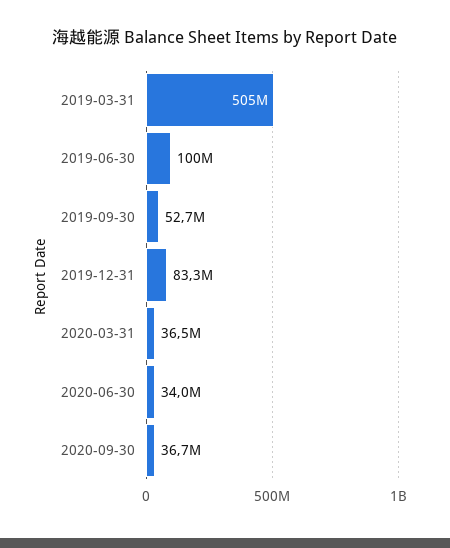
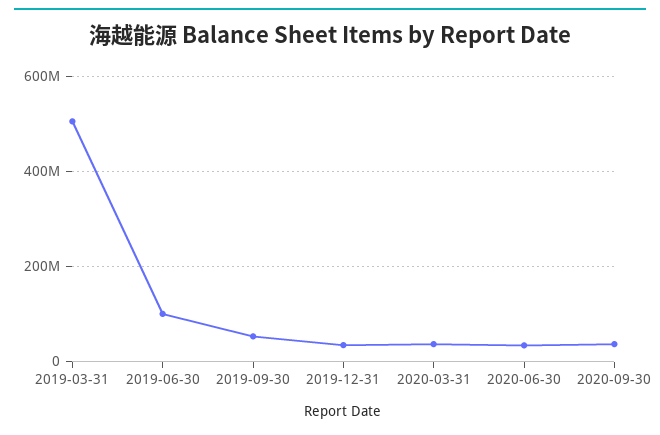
  {
    "2019-03-31": 505000000,
    "2019-06-30": 100000000,
    "2019-09-30": 52700000,
-   "2019-12-31": 83300000,
+   "2019-12-31": 40000000,
    "2020-03-31": 36500000,
    "2020-06-30": 34000000,
    "2020-09-30": 36700000
  }

